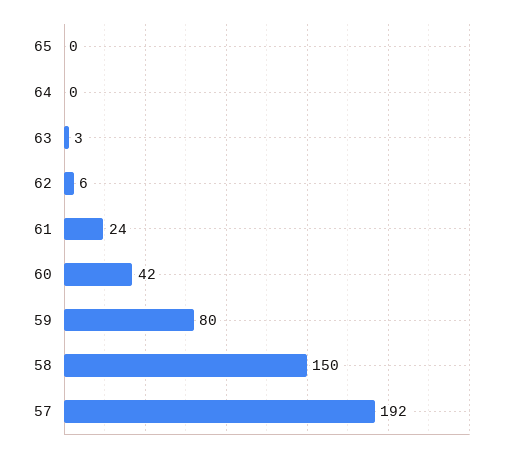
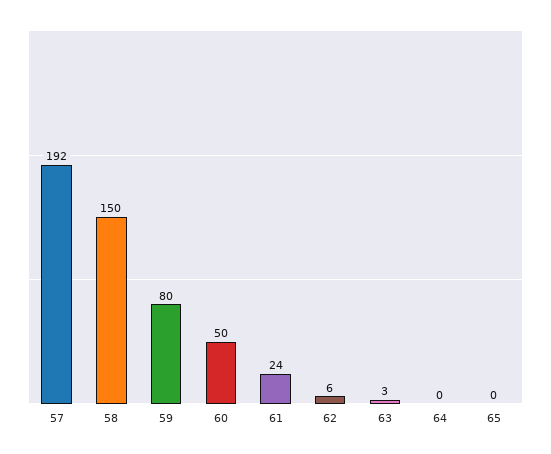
  {
    "65": 0,
    "64": 0,
    "63": 3,
    "62": 6,
    "61": 24,
-   "60": 42,
+   "60": 50,
    "59": 80,
    "58": 150,
    "57": 192
  }

